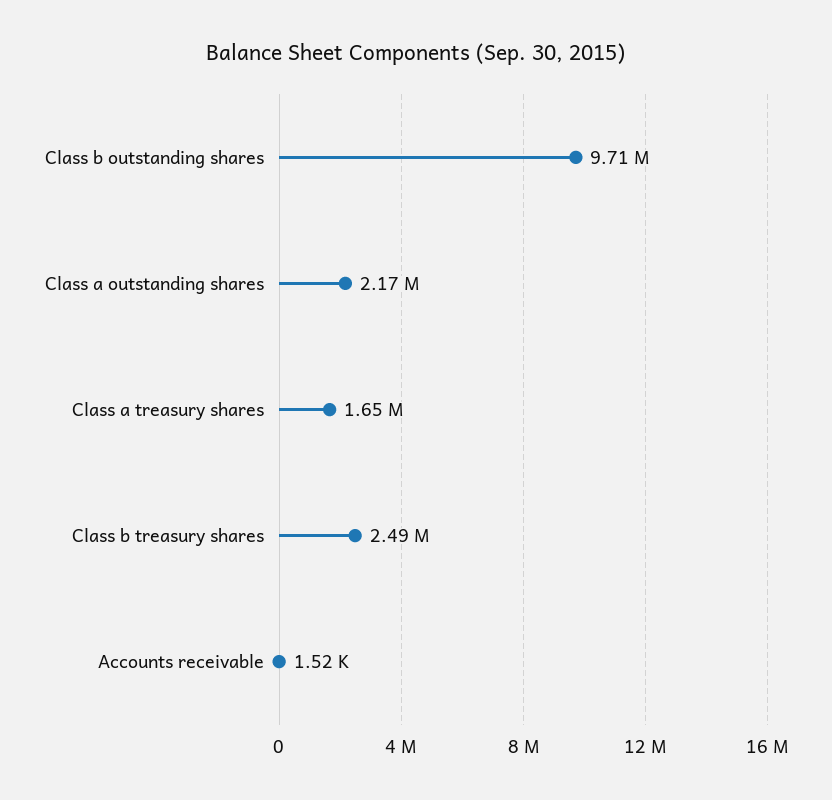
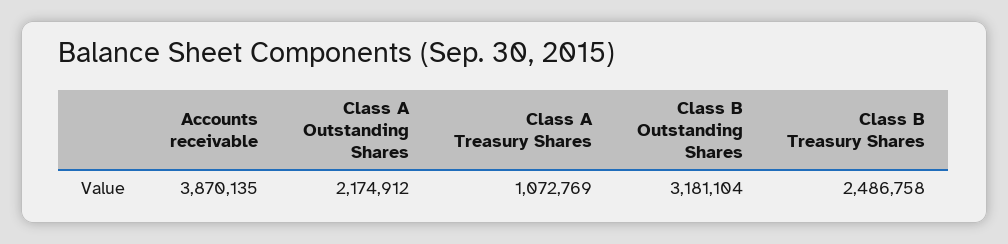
  {
-   "Class b outstanding shares": 9710000,
+   "Class b outstanding shares": 3181104,
    "Class a outstanding shares": 2174912,
-   "Class a treasury shares": 1650000,
+   "Class a treasury shares": 1072769,
    "Class b treasury shares": 2486758,
-   "Accounts receivable": 1520
+   "Accounts receivable": 3870135
  }

